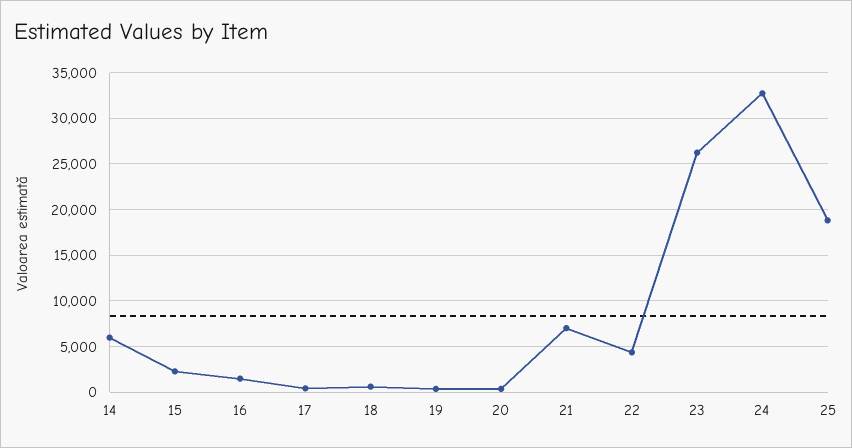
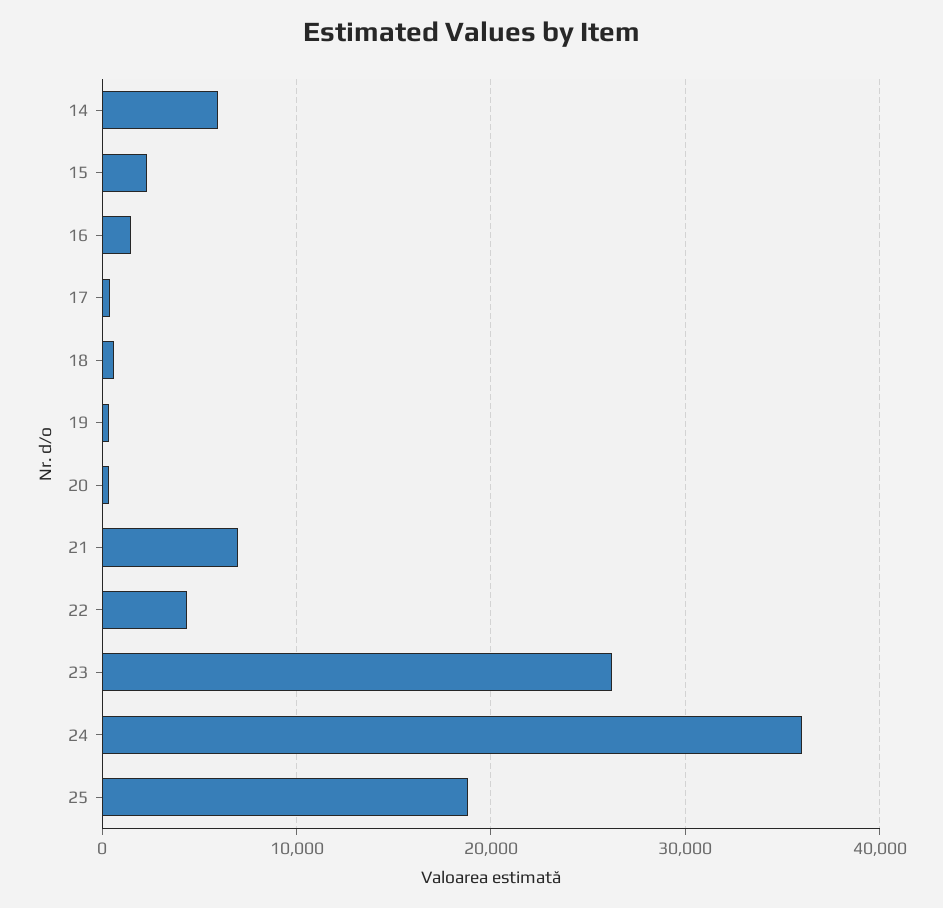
  {
    "14": 6000,
    "15": 2000,
    "16": 1000,
    "17": 0,
    "18": 1000,
    "19": 0,
    "20": 0,
    "21": 7000,
    "22": 4000,
    "23": 26000,
-   "24": 33000,
+   "24": 36000,
    "25": 19000
  }

